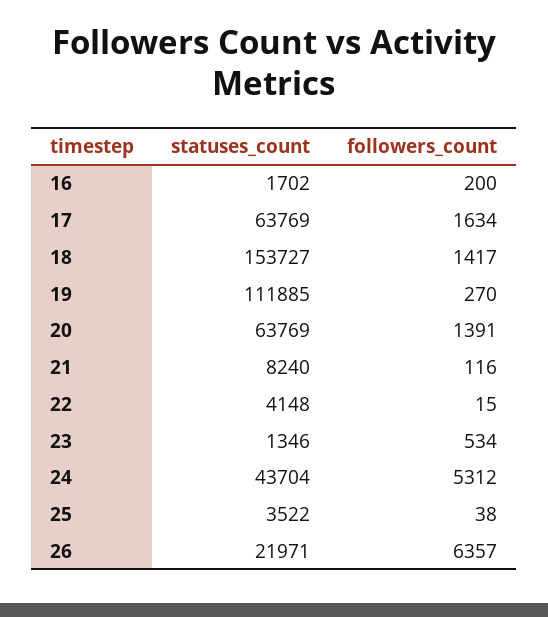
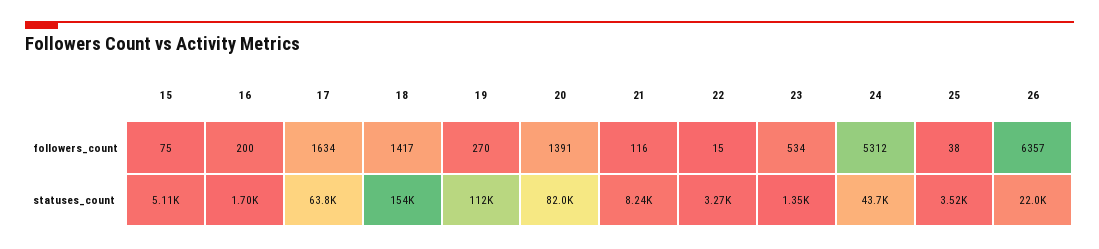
  {
    "statuses_count": {
      "16": 1702,
      "17": 63769,
      "18": 153727,
      "19": 111885,
-     "20": 63769,
+     "20": 82000,
      "21": 8240,
-     "22": 4148,
+     "22": 3270,
      "23": 1346,
      "24": 43704,
      "25": 3522,
-     "26": 21971
+     "26": 21971,
+     "15": 5110
    },
    "followers_count": {
      "16": 200,
      "17": 1634,
      "18": 1417,
      "19": 270,
      "20": 1391,
      "21": 116,
      "22": 15,
      "23": 534,
      "24": 5312,
      "25": 38,
-     "26": 6357
+     "26": 6357,
+     "15": 75
    }
  }

